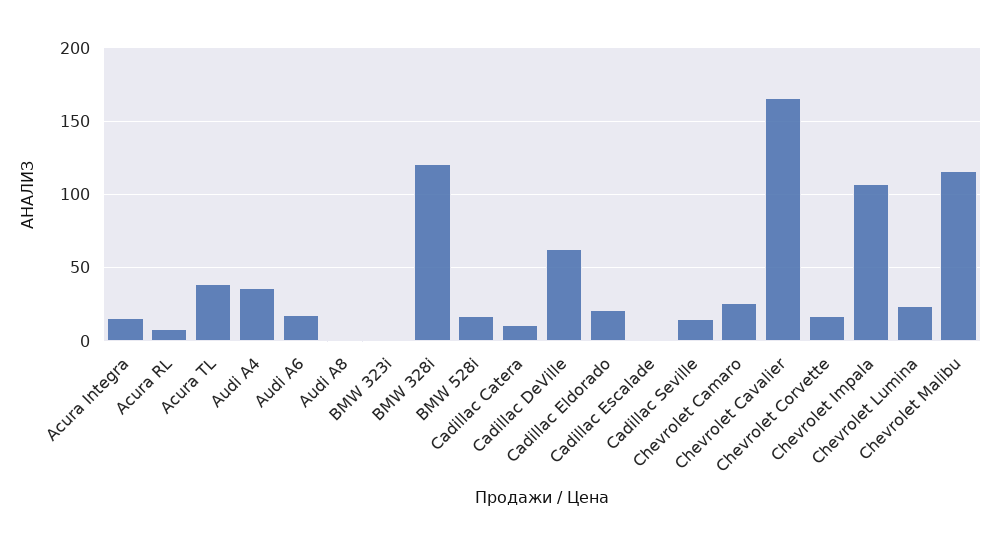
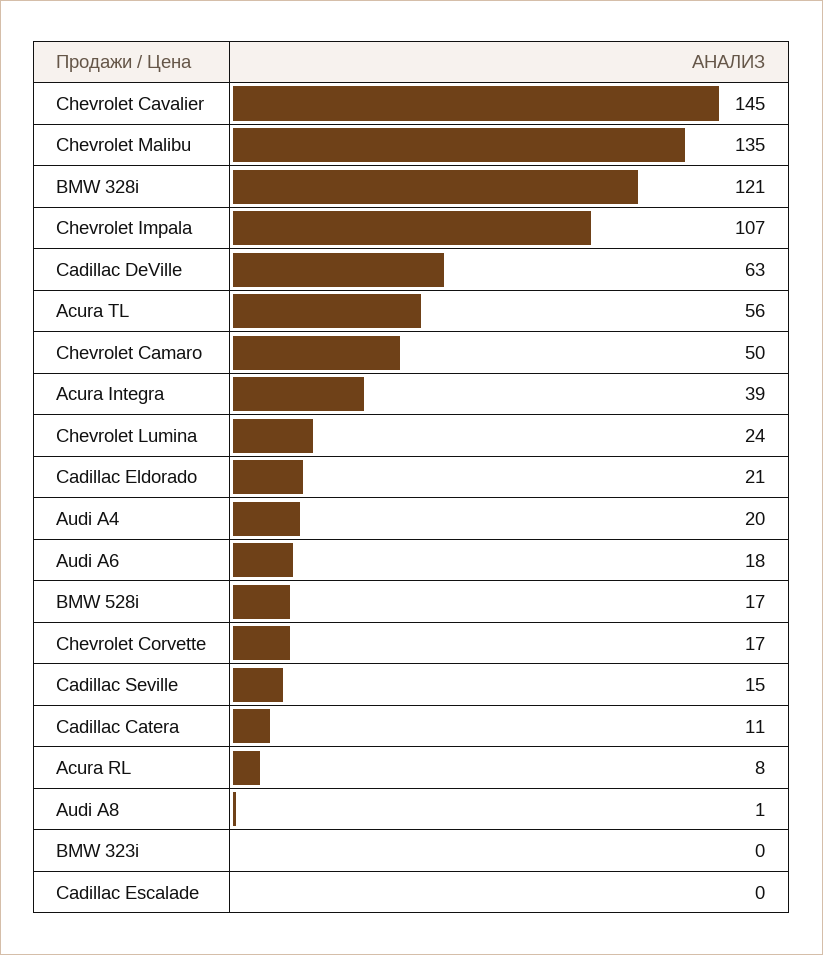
  {
-   "Acura Integra": 15,
+   "Acura Integra": 39,
    "Acura RL": 8,
-   "Acura TL": 40,
+   "Acura TL": 56,
-   "Audi A4": 35,
+   "Audi A4": 20,
    "Audi A6": 18,
    "Audi A8": 1,
    "BMW 323i": 0,
    "BMW 328i": 121,
    "BMW 528i": 17,
    "Cadillac Catera": 11,
    "Cadillac DeVille": 63,
    "Cadillac Eldorado": 21,
    "Cadillac Escalade": 0,
    "Cadillac Seville": 15,
-   "Chevrolet Camaro": 25,
+   "Chevrolet Camaro": 50,
-   "Chevrolet Cavalier": 165,
+   "Chevrolet Cavalier": 145,
    "Chevrolet Corvette": 17,
    "Chevrolet Impala": 107,
    "Chevrolet Lumina": 24,
-   "Chevrolet Malibu": 115
+   "Chevrolet Malibu": 135
  }

